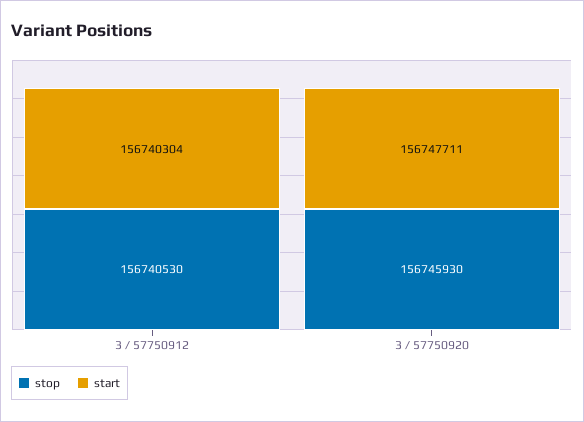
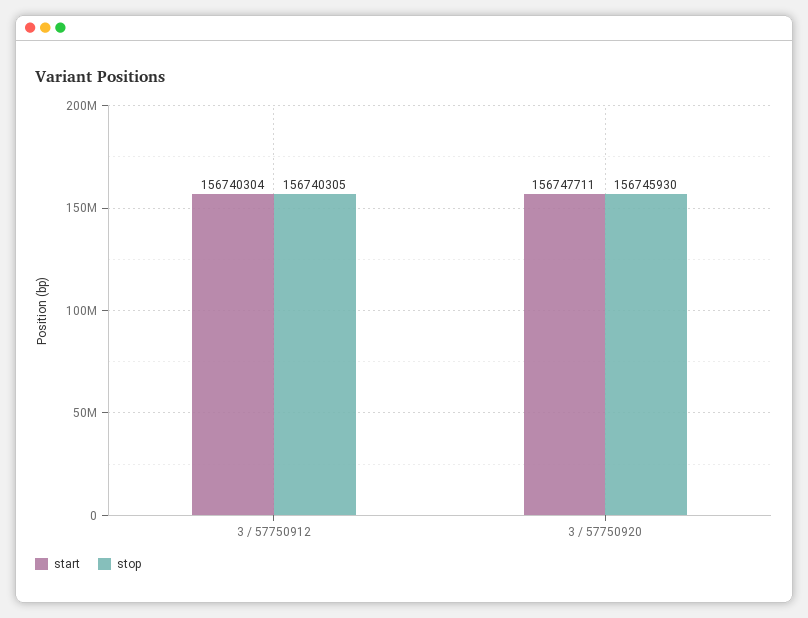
  {
    "stop": {
-     "3 / 57750912": 156740530,
+     "3 / 57750912": 156740305,
      "3 / 57750920": 156745930
    },
    "start": {
      "3 / 57750912": 156740304,
      "3 / 57750920": 156747711
    }
  }

